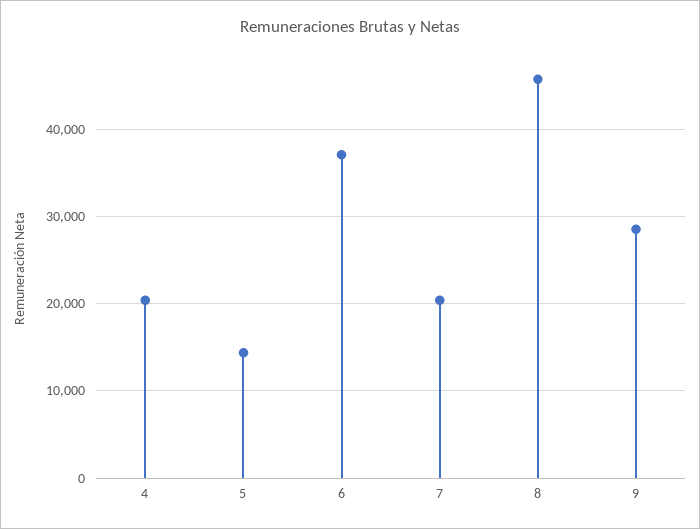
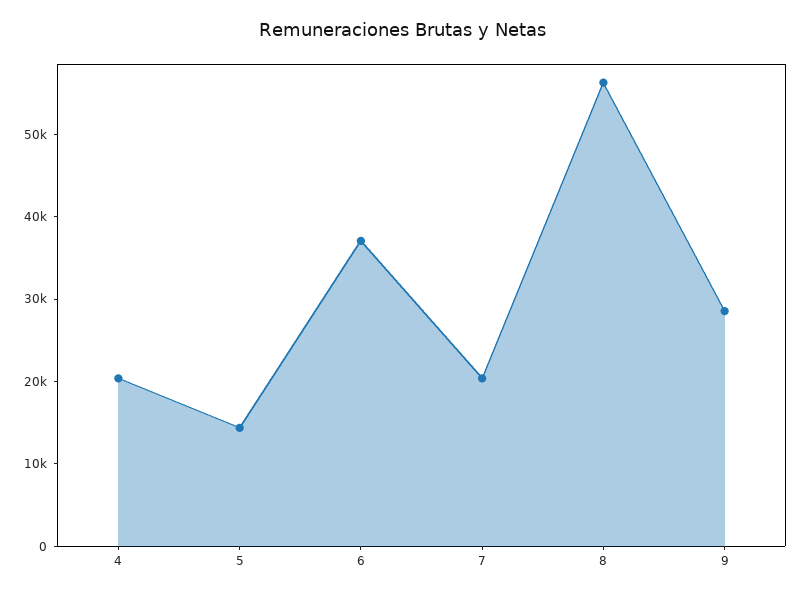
  {
    "4": 20000,
    "5": 14000,
    "6": 37000,
    "7": 20000,
-   "8": 46000,
+   "8": 56000,
    "9": 29000
  }

